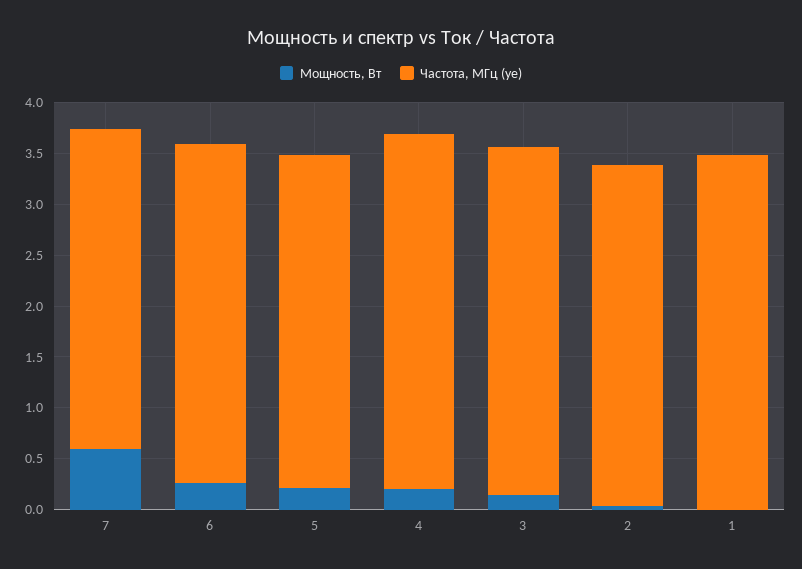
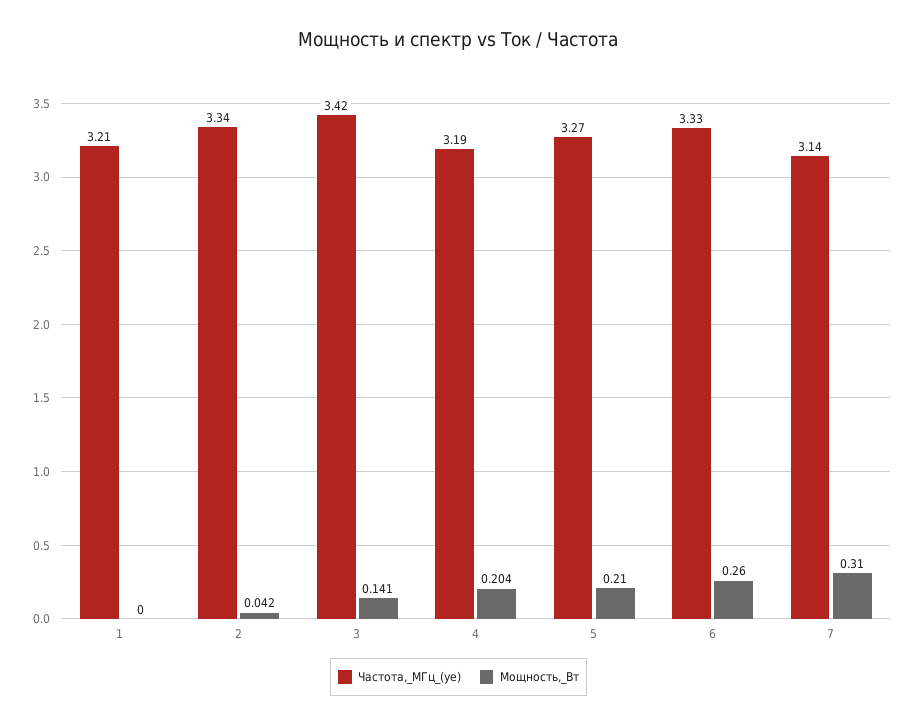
  {
    "Мощность, Вт": {
-     "7": 0.6,
+     "7": 0.31,
      "6": 0.26,
      "5": 0.21,
      "4": 0.204,
      "3": 0.141,
      "2": 0.042,
      "1": 0
    },
    "Частота, МГц (уе)": {
      "7": 3.14,
      "6": 3.33,
      "5": 3.27,
-     "4": 3.5,
+     "4": 3.19,
      "3": 3.42,
      "2": 3.34,
-     "1": 3.5
+     "1": 3.21
    }
  }

